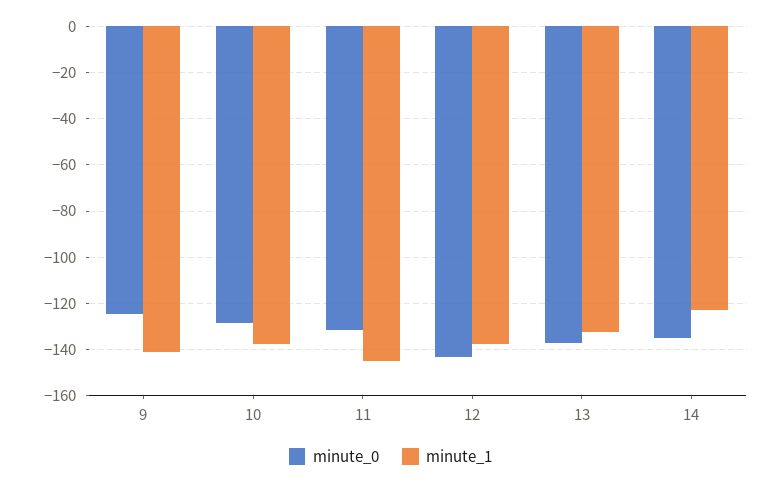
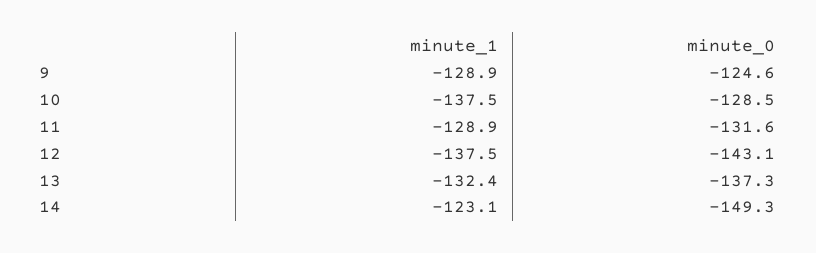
  {
    "minute_0": {
      "9": -124.6,
      "10": -128.5,
      "11": -131.6,
      "12": -143.1,
      "13": -137.3,
-     "14": -135
+     "14": -149.3
    },
    "minute_1": {
-     "9": -140,
+     "9": -128.9,
      "10": -137.5,
-     "11": -145,
+     "11": -128.9,
      "12": -137.5,
      "13": -132.4,
      "14": -123.1
    }
  }

